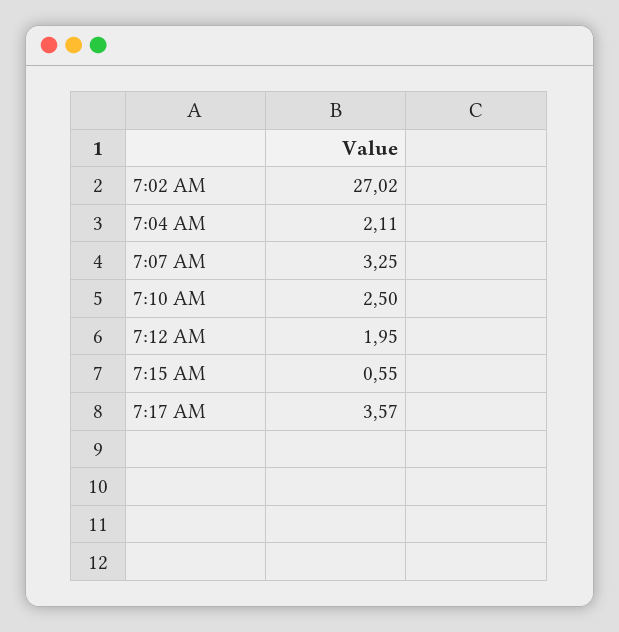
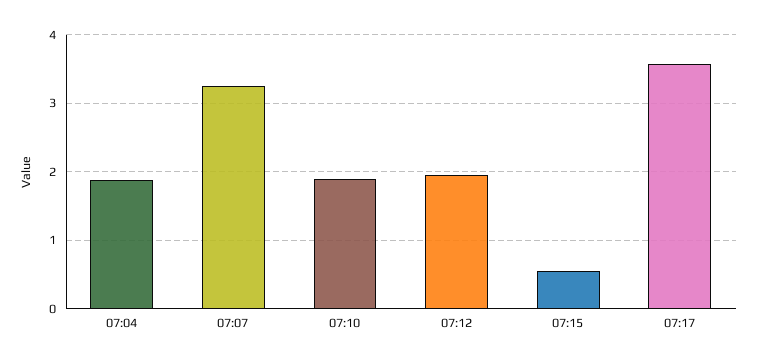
  {
-   "7:02 AM": 27.02,
-   "7:04 AM": 2.11,
+   "7:04 AM": 1.9,
    "7:07 AM": 3.25,
-   "7:10 AM": 2.5,
+   "7:10 AM": 1.9,
    "7:12 AM": 1.95,
    "7:15 AM": 0.55,
    "7:17 AM": 3.57
  }

